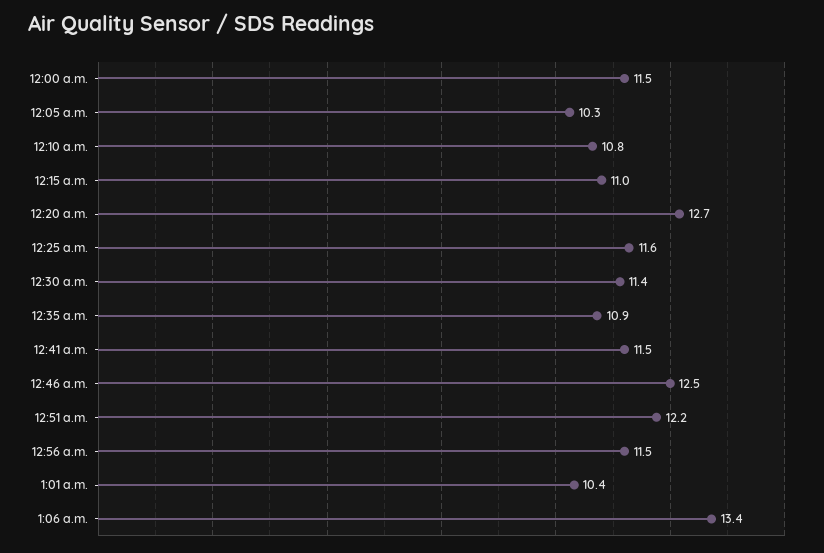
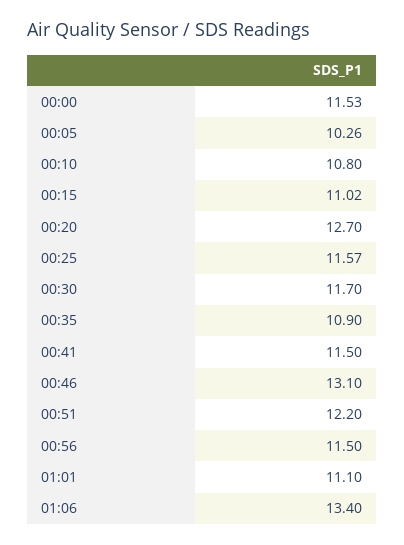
  {
    "12:00 a.m.": 11.53,
    "12:05 a.m.": 10.26,
    "12:10 a.m.": 10.8,
    "12:15 a.m.": 11.02,
    "12:20 a.m.": 12.7,
    "12:25 a.m.": 11.57,
-   "12:30 a.m.": 11.4,
+   "12:30 a.m.": 11.7,
    "12:35 a.m.": 10.9,
    "12:41 a.m.": 11.5,
-   "12:46 a.m.": 12.5,
+   "12:46 a.m.": 13.1,
    "12:51 a.m.": 12.2,
    "12:56 a.m.": 11.5,
-   "1:01 a.m.": 10.4,
+   "1:01 a.m.": 11.1,
    "1:06 a.m.": 13.4
  }

